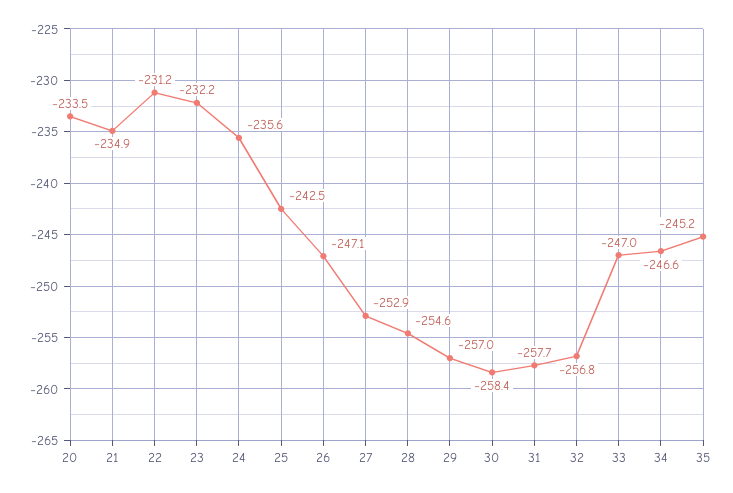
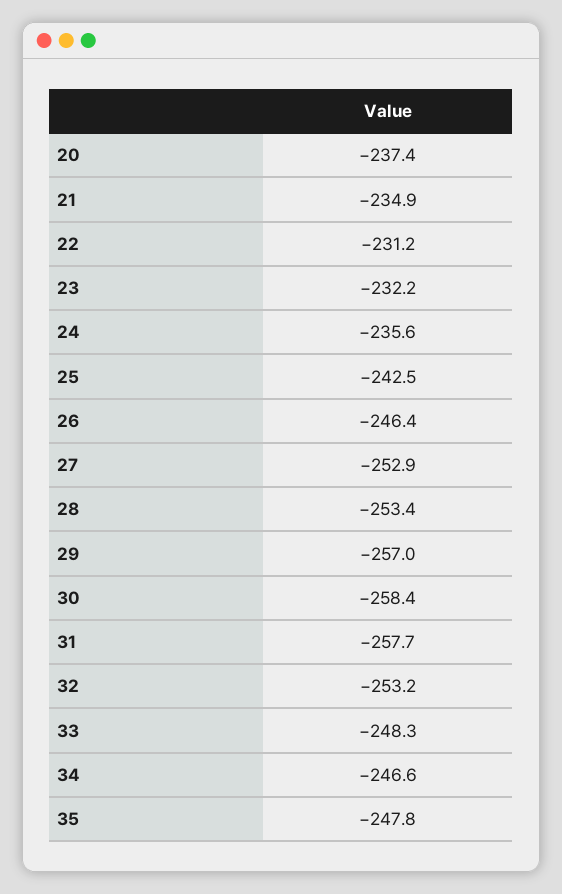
  {
-   "20": -233.5,
+   "20": -237.4,
    "21": -234.9,
    "22": -231.2,
    "23": -232.2,
    "24": -235.6,
    "25": -242.5,
-   "26": -247.1,
+   "26": -246.4,
    "27": -252.9,
-   "28": -254.6,
+   "28": -253.4,
    "29": -257,
    "30": -258.4,
    "31": -257.7,
-   "32": -256.8,
+   "32": -253.2,
-   "33": -247,
+   "33": -248.3,
    "34": -246.6,
-   "35": -245.2
+   "35": -247.8
  }

